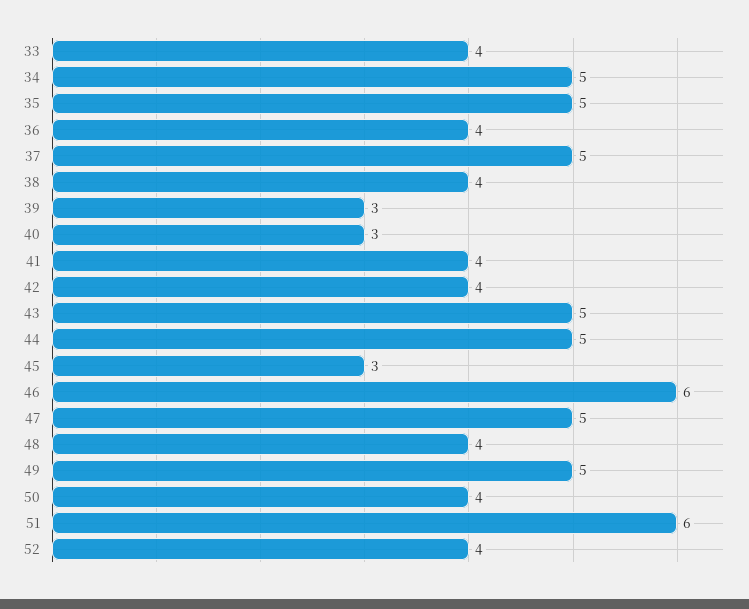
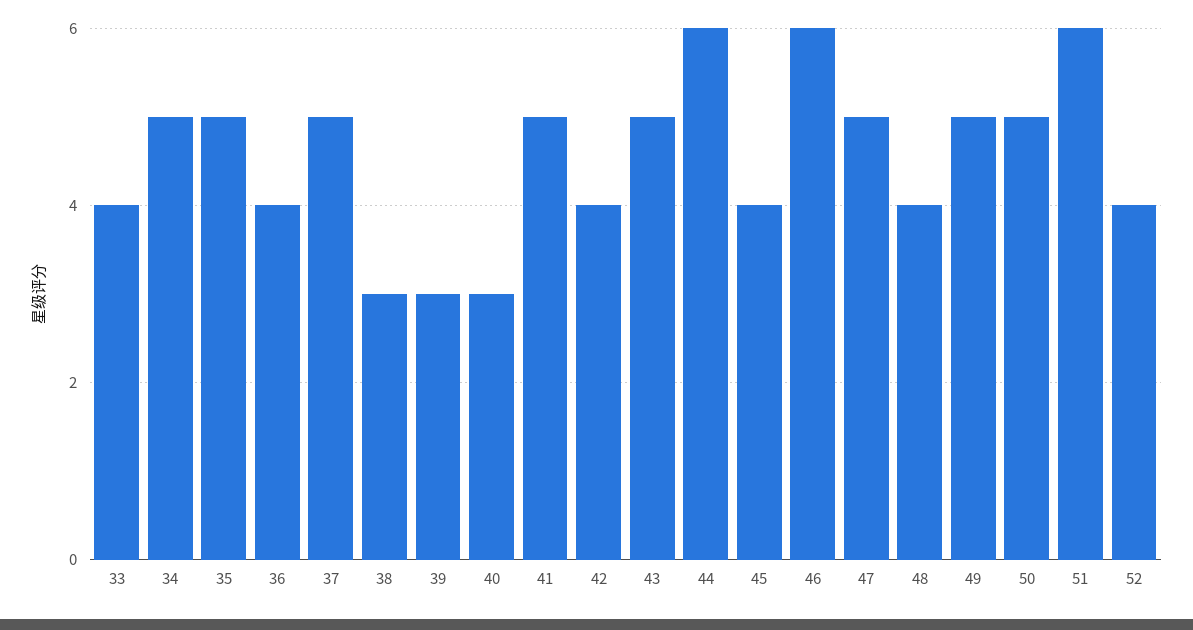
  {
    "33": 4,
    "34": 5,
    "35": 5,
    "36": 4,
    "37": 5,
-   "38": 4,
+   "38": 3,
    "39": 3,
    "40": 3,
-   "41": 4,
+   "41": 5,
    "42": 4,
    "43": 5,
-   "44": 5,
+   "44": 6,
-   "45": 3,
+   "45": 4,
    "46": 6,
    "47": 5,
    "48": 4,
    "49": 5,
-   "50": 4,
+   "50": 5,
    "51": 6,
    "52": 4
  }

